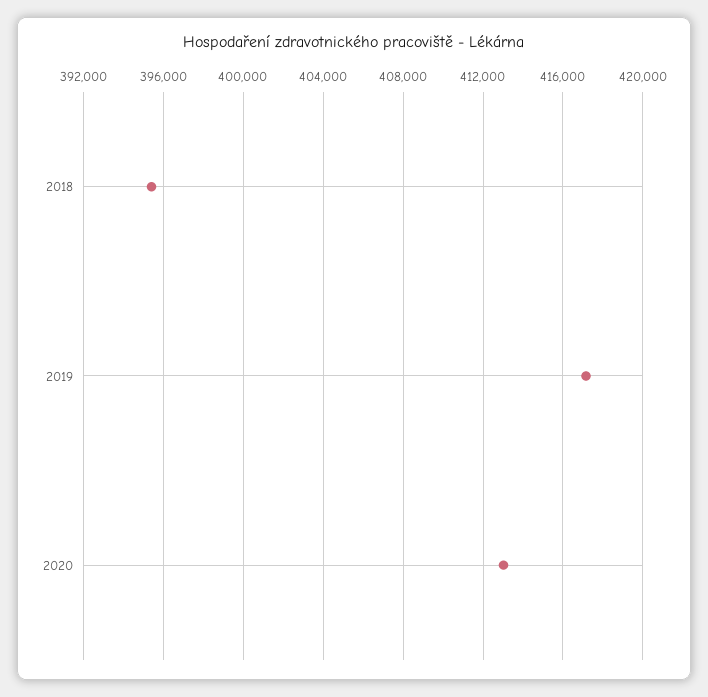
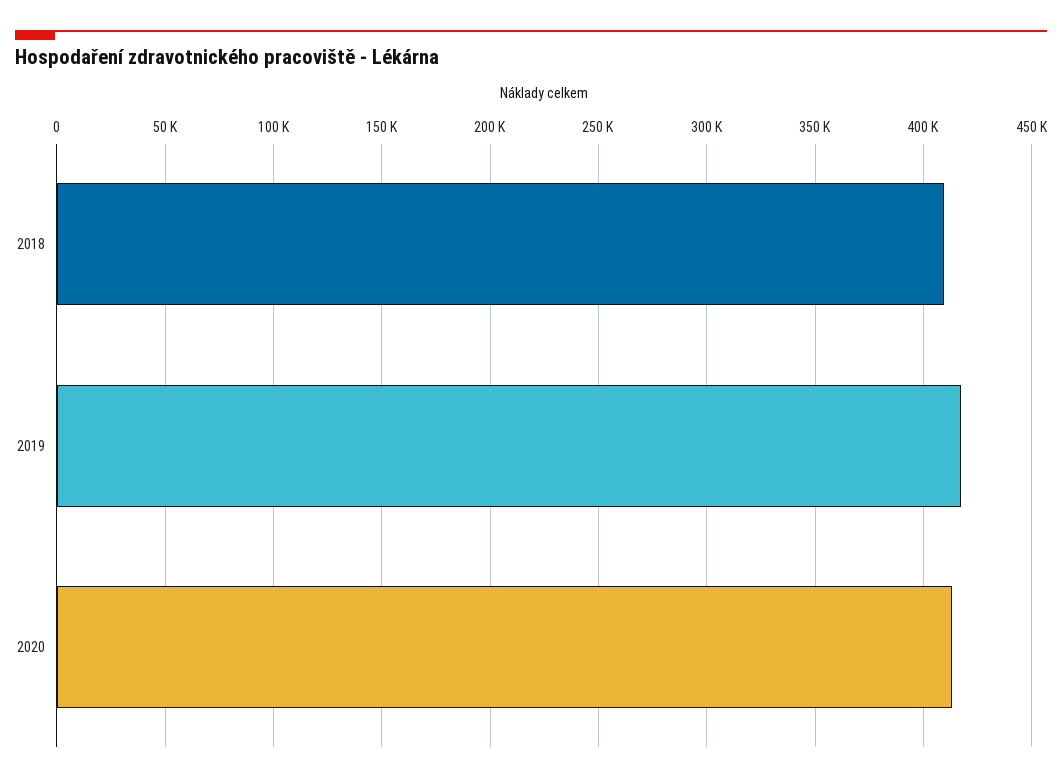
  {
-   "2018": 395500,
+   "2018": 410000,
    "2019": 417000,
    "2020": 413000
  }

